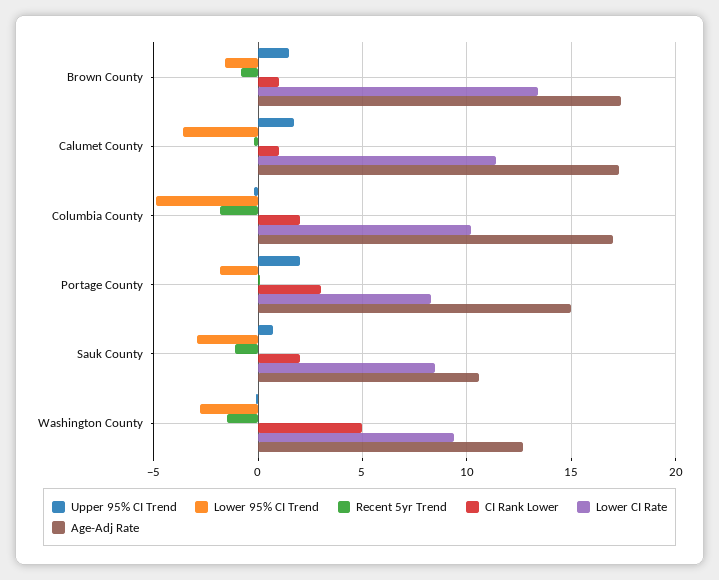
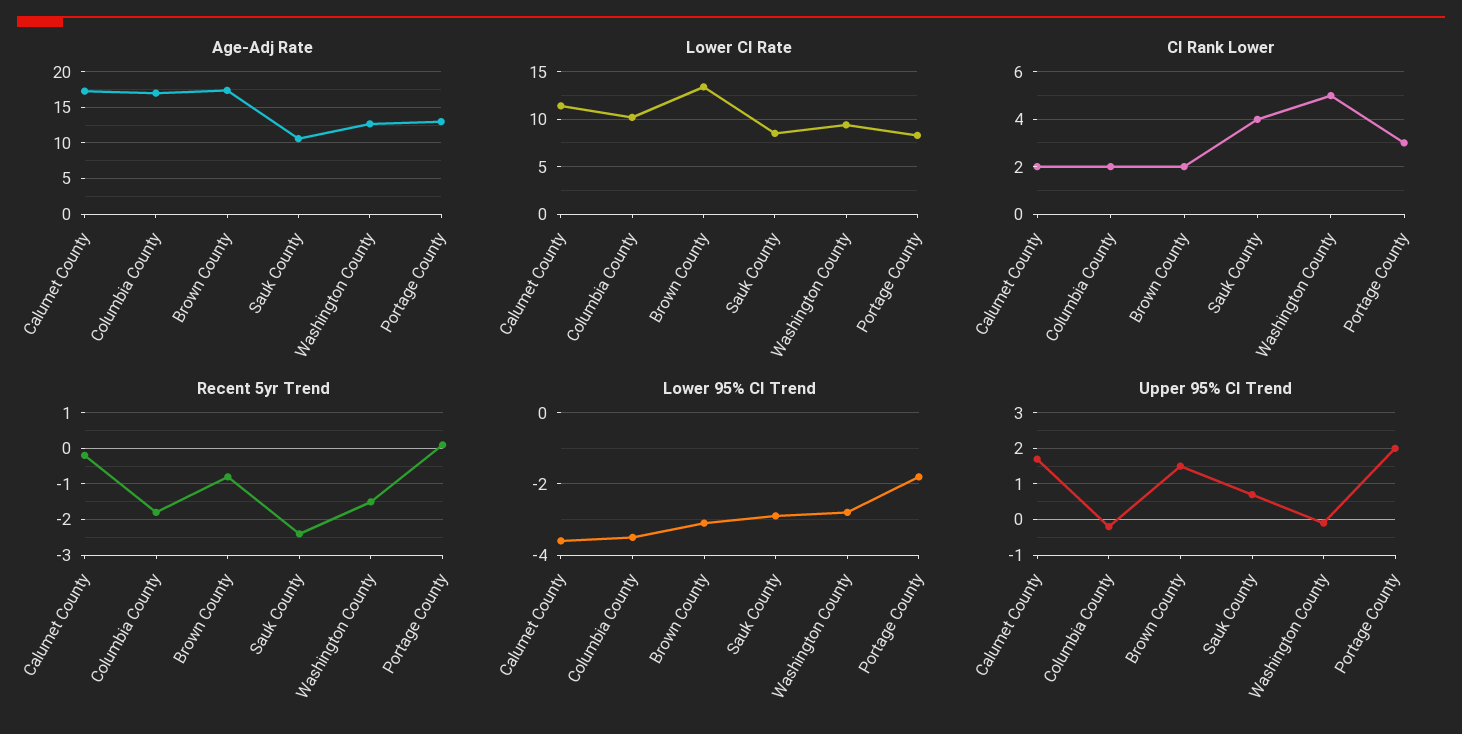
  {
    "Upper 95% CI Trend": {
      "Brown County": 1.5,
      "Calumet County": 1.5,
      "Columbia County": 0,
      "Portage County": 2,
      "Sauk County": 0.5,
      "Washington County": 0
    },
    "Lower 95% CI Trend": {
-     "Brown County": -1.5,
+     "Brown County": -3,
      "Calumet County": -3.5,
-     "Columbia County": -5,
+     "Columbia County": -3.5,
      "Portage County": -2,
      "Sauk County": -3,
      "Washington County": -3
    },
    "Recent 5yr Trend": {
      "Brown County": -1,
      "Calumet County": 0,
      "Columbia County": -2,
      "Portage County": 0,
-     "Sauk County": -1,
+     "Sauk County": -2.5,
      "Washington County": -1.5
    },
    "CI Rank Lower": {
-     "Brown County": 1,
+     "Brown County": 2,
-     "Calumet County": 1,
+     "Calumet County": 2,
      "Columbia County": 2,
      "Portage County": 3,
-     "Sauk County": 2,
+     "Sauk County": 4,
      "Washington County": 5
    },
    "Lower CI Rate": {
      "Brown County": 13.5,
      "Calumet County": 11.5,
      "Columbia County": 10,
      "Portage County": 8.5,
      "Sauk County": 8.5,
      "Washington County": 9.5
    },
    "Age-Adj Rate": {
      "Brown County": 17.5,
      "Calumet County": 17.5,
      "Columbia County": 17,
-     "Portage County": 15,
+     "Portage County": 13,
      "Sauk County": 10.5,
      "Washington County": 12.5
    }
  }

